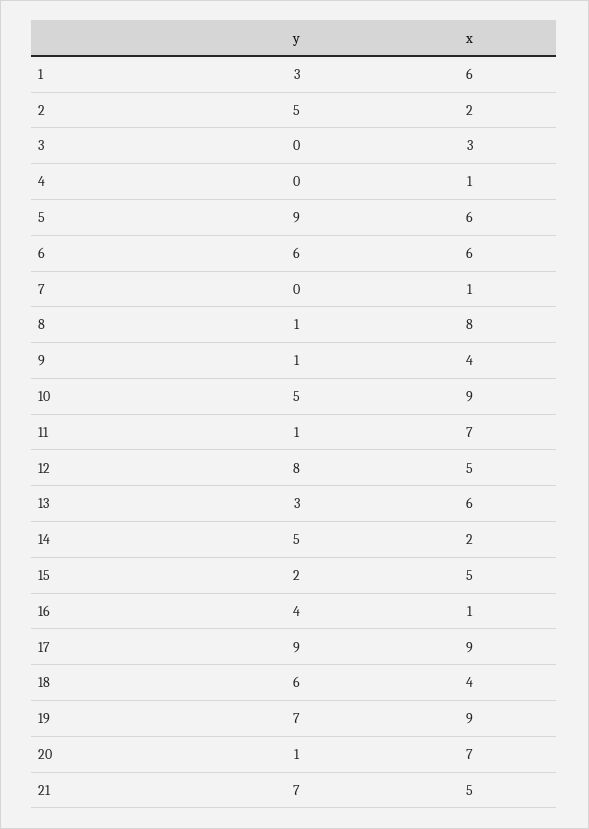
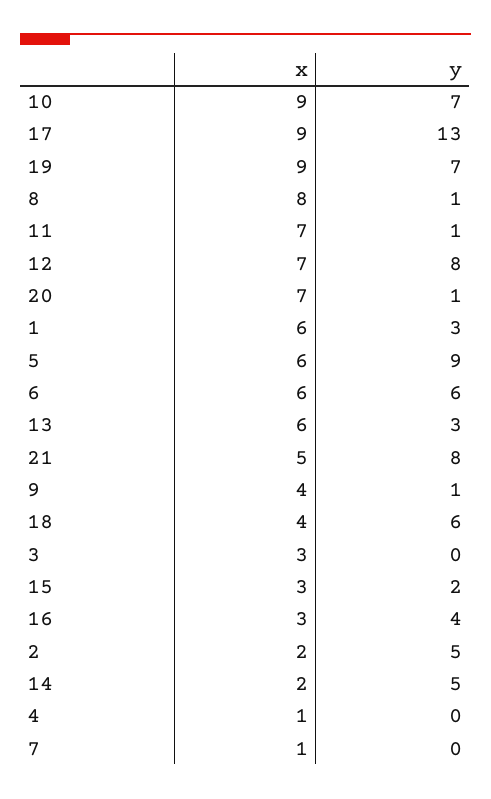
  {
    "y": {
      "1": 3,
      "2": 5,
      "3": 0,
      "4": 0,
      "5": 9,
      "6": 6,
      "7": 0,
      "8": 1,
      "9": 1,
-     "10": 5,
+     "10": 7,
      "11": 1,
      "12": 8,
      "13": 3,
      "14": 5,
      "15": 2,
      "16": 4,
-     "17": 9,
+     "17": 13,
      "18": 6,
      "19": 7,
      "20": 1,
-     "21": 7
+     "21": 8
    },
    "x": {
      "1": 6,
      "2": 2,
      "3": 3,
      "4": 1,
      "5": 6,
      "6": 6,
      "7": 1,
      "8": 8,
      "9": 4,
      "10": 9,
      "11": 7,
-     "12": 5,
+     "12": 7,
      "13": 6,
      "14": 2,
-     "15": 5,
+     "15": 3,
-     "16": 1,
+     "16": 3,
      "17": 9,
      "18": 4,
      "19": 9,
      "20": 7,
      "21": 5
    }
  }

